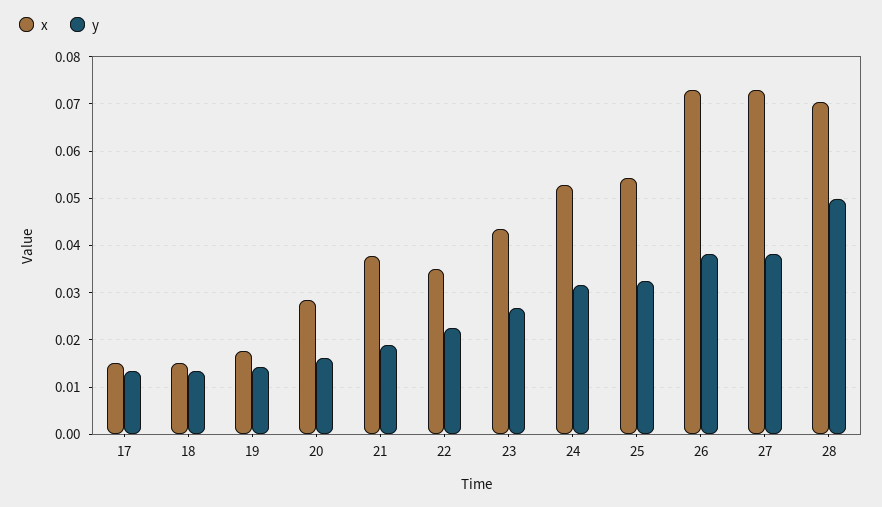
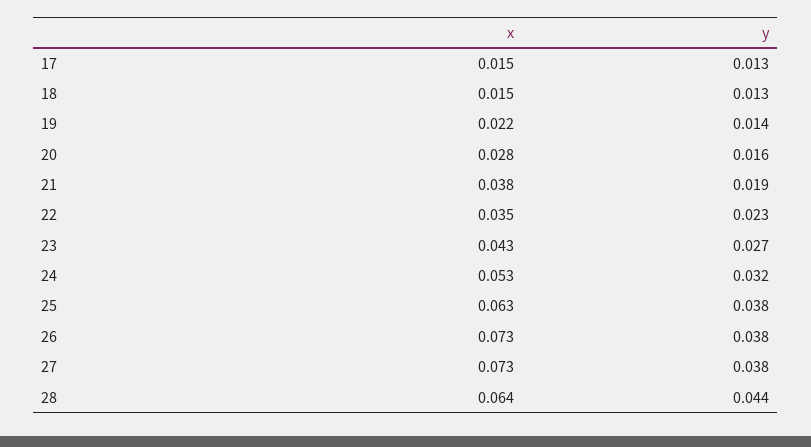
  {
    "x": {
      "17": 0.015,
      "18": 0.015,
-     "19": 0.018,
+     "19": 0.022,
      "20": 0.028,
      "21": 0.038,
      "22": 0.035,
      "23": 0.043,
      "24": 0.053,
-     "25": 0.054,
+     "25": 0.063,
      "26": 0.073,
      "27": 0.073,
-     "28": 0.07
+     "28": 0.064
    },
    "y": {
      "17": 0.013,
      "18": 0.013,
      "19": 0.014,
      "20": 0.016,
      "21": 0.019,
      "22": 0.023,
      "23": 0.027,
      "24": 0.032,
-     "25": 0.032,
+     "25": 0.038,
      "26": 0.038,
      "27": 0.038,
-     "28": 0.05
+     "28": 0.044
    }
  }

